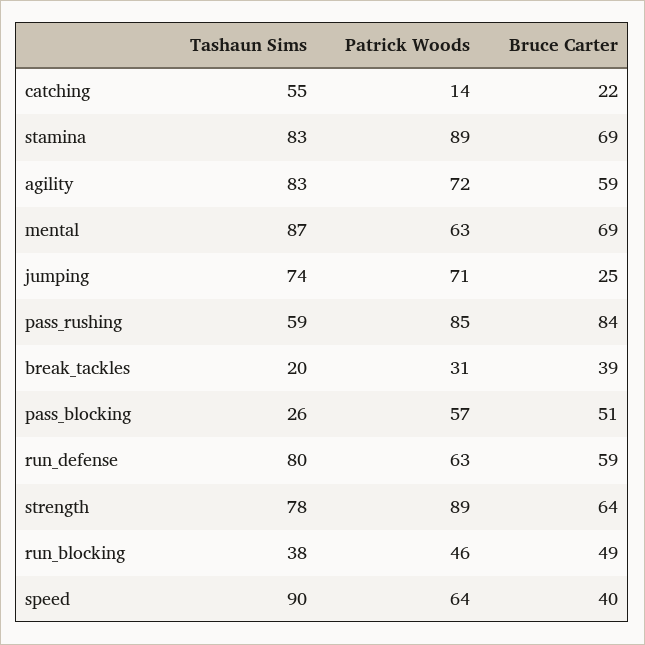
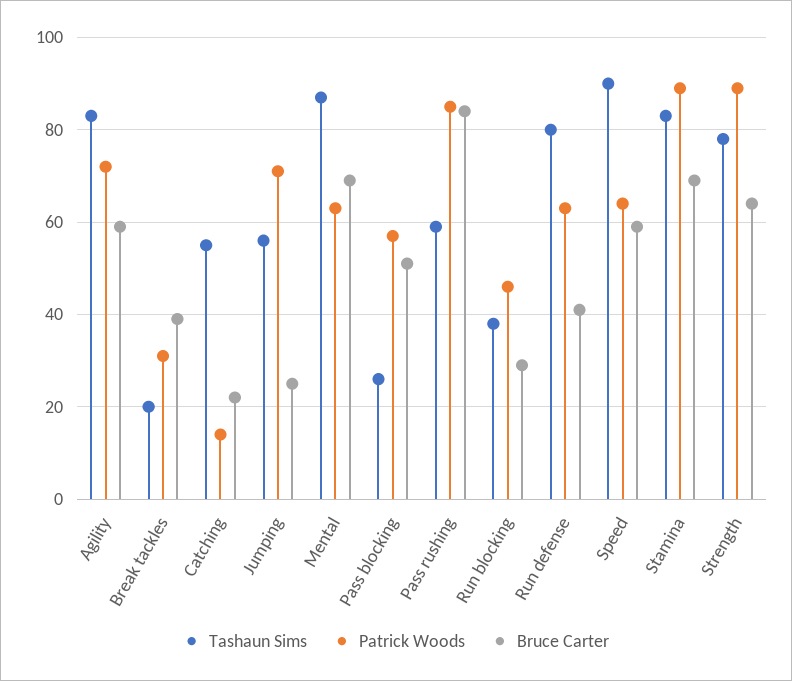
  {
    "Tashaun Sims": {
      "catching": 55,
      "stamina": 83,
      "agility": 83,
      "mental": 87,
-     "jumping": 74,
+     "jumping": 55,
      "pass_rushing": 59,
      "break_tackles": 20,
      "pass_blocking": 26,
      "run_defense": 80,
      "strength": 78,
      "run_blocking": 38,
      "speed": 90
    },
    "Patrick Woods": {
      "catching": 14,
      "stamina": 89,
      "agility": 72,
      "mental": 63,
      "jumping": 71,
      "pass_rushing": 85,
      "break_tackles": 31,
      "pass_blocking": 57,
      "run_defense": 63,
      "strength": 89,
      "run_blocking": 46,
      "speed": 64
    },
    "Bruce Carter": {
      "catching": 22,
      "stamina": 69,
      "agility": 59,
      "mental": 69,
      "jumping": 25,
      "pass_rushing": 84,
      "break_tackles": 39,
      "pass_blocking": 51,
-     "run_defense": 59,
+     "run_defense": 40,
      "strength": 64,
-     "run_blocking": 49,
+     "run_blocking": 30,
-     "speed": 40
+     "speed": 60
    }
  }

